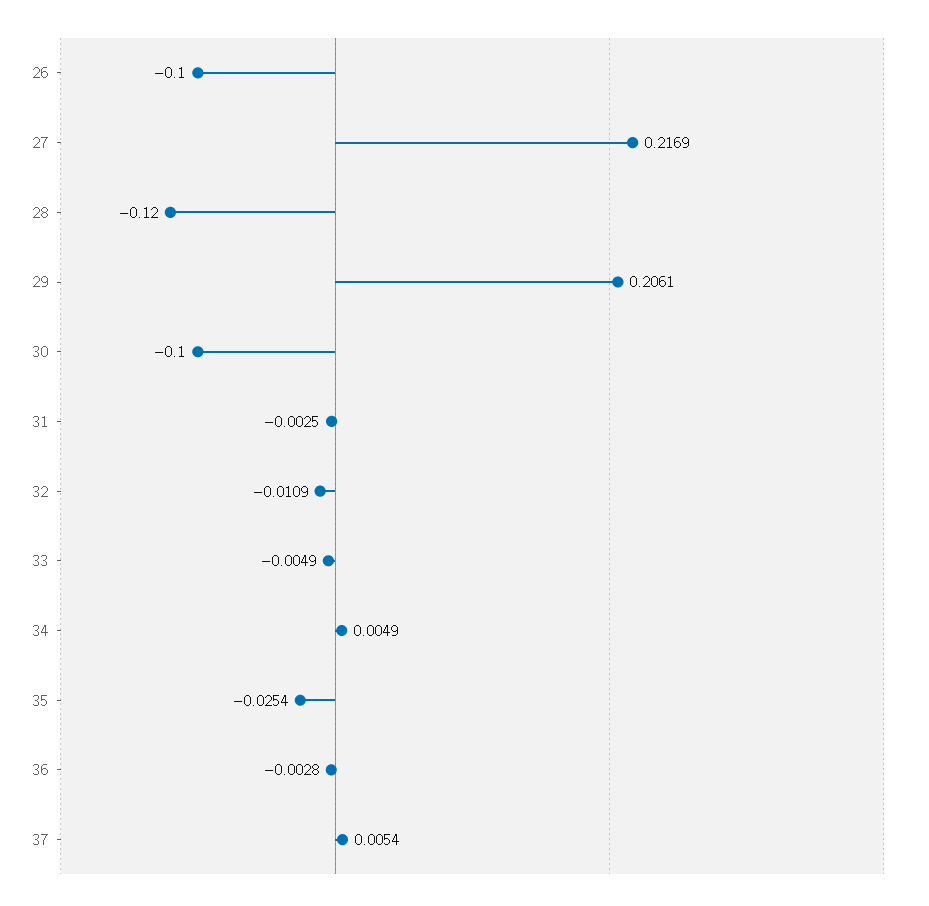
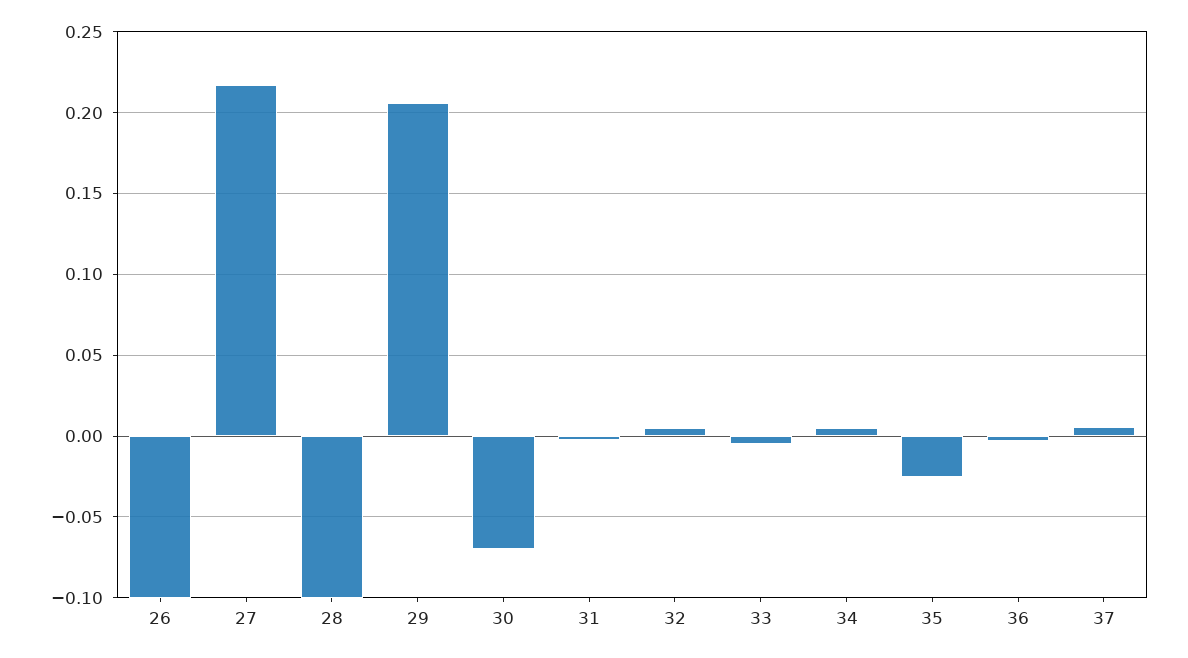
  {
    "26": -0.1,
    "27": 0.2169,
-   "28": -0.12,
+   "28": -0.1,
    "29": 0.2061,
-   "30": -0.1,
+   "30": -0.07,
    "31": -0.0025,
-   "32": -0.0109,
+   "32": 0.005,
    "33": -0.0049,
    "34": 0.0049,
    "35": -0.0254,
    "36": -0.0028,
    "37": 0.0054
  }

